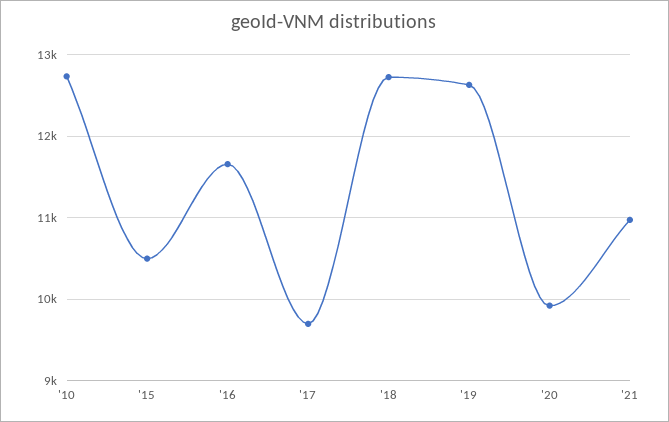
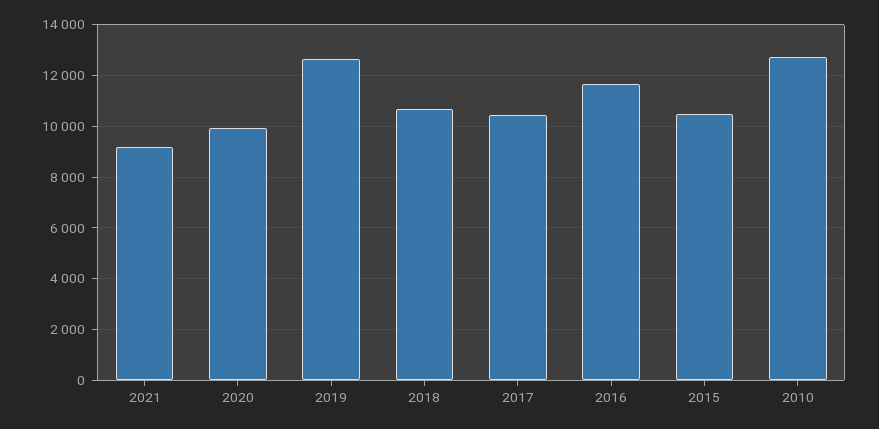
  {
    "'10": 12700,
    "'15": 10500,
    "'16": 11700,
-   "'17": 9700,
+   "'17": 10500,
-   "'18": 12700,
+   "'18": 10750,
    "'19": 12600,
    "'20": 9900,
-   "'21": 11000
+   "'21": 9250
  }

